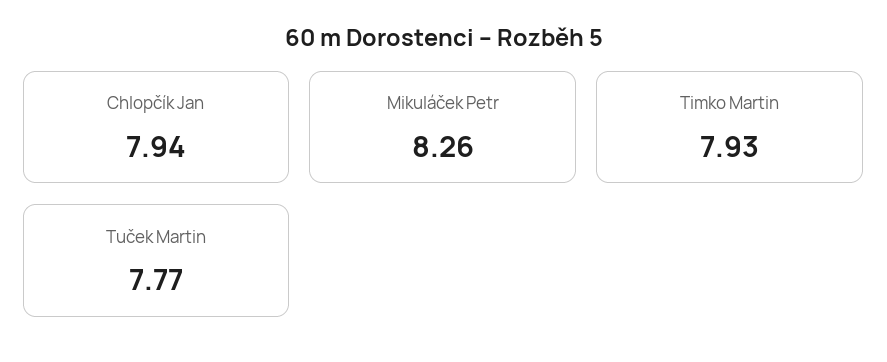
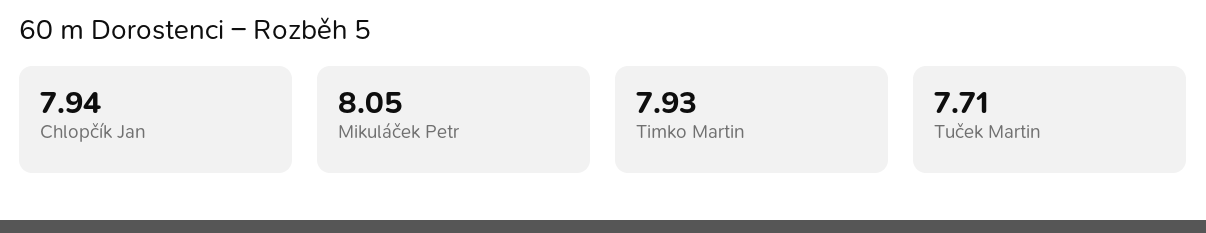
  {
    "Chlopčík Jan": 7.94,
-   "Mikuláček Petr": 8.26,
+   "Mikuláček Petr": 8.05,
    "Timko Martin": 7.93,
-   "Tuček Martin": 7.77
+   "Tuček Martin": 7.71
  }

